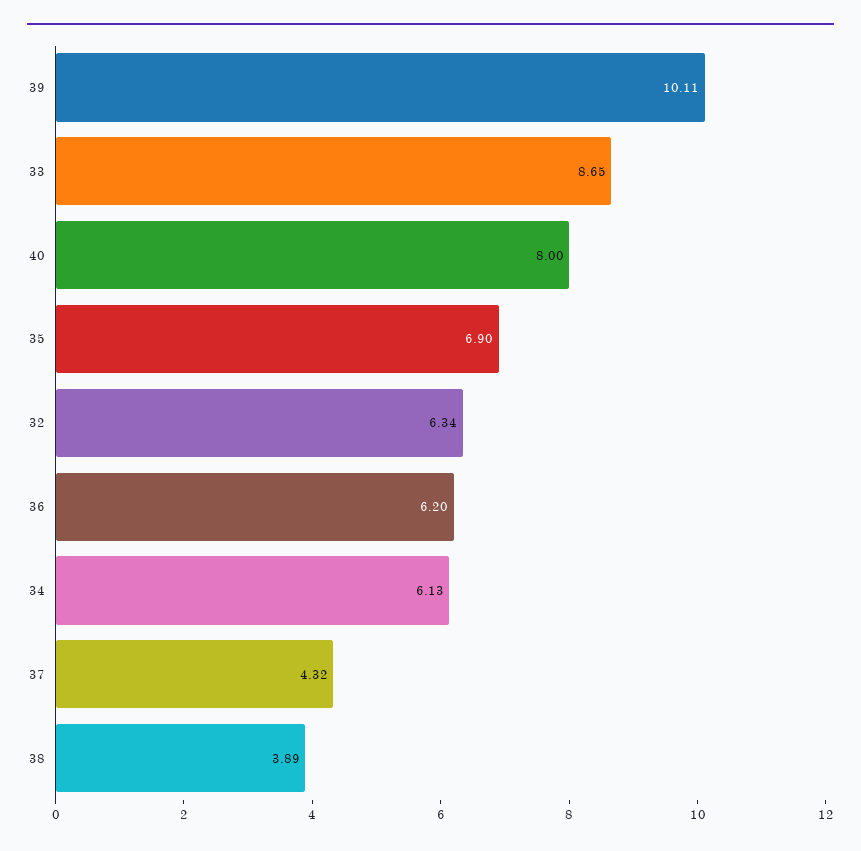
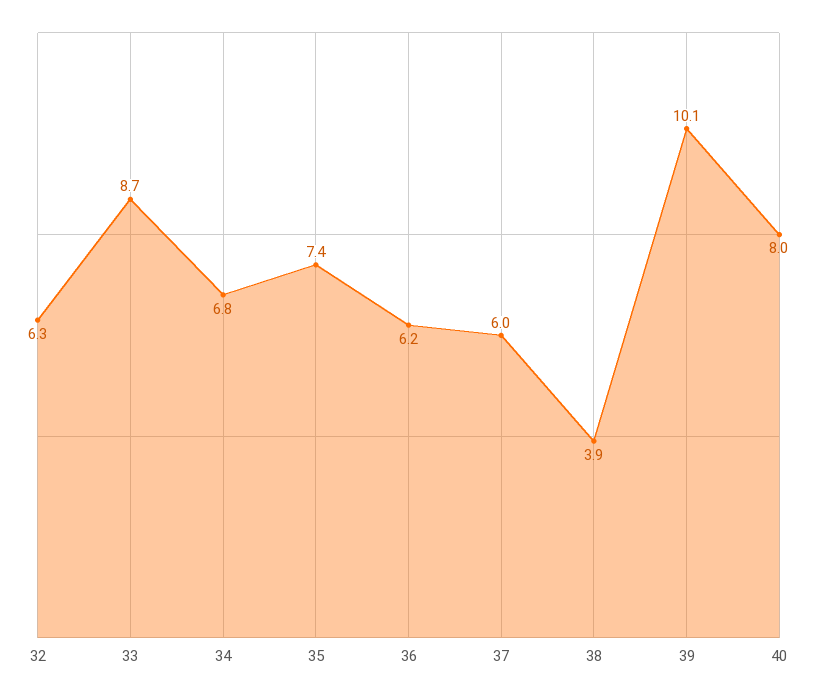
  {
    "39": 10.11,
    "33": 8.65,
    "40": 8,
-   "35": 6.9,
+   "35": 7.4,
    "32": 6.34,
    "36": 6.2,
-   "34": 6.13,
+   "34": 6.8,
-   "37": 4.32,
+   "37": 6,
    "38": 3.89
  }

